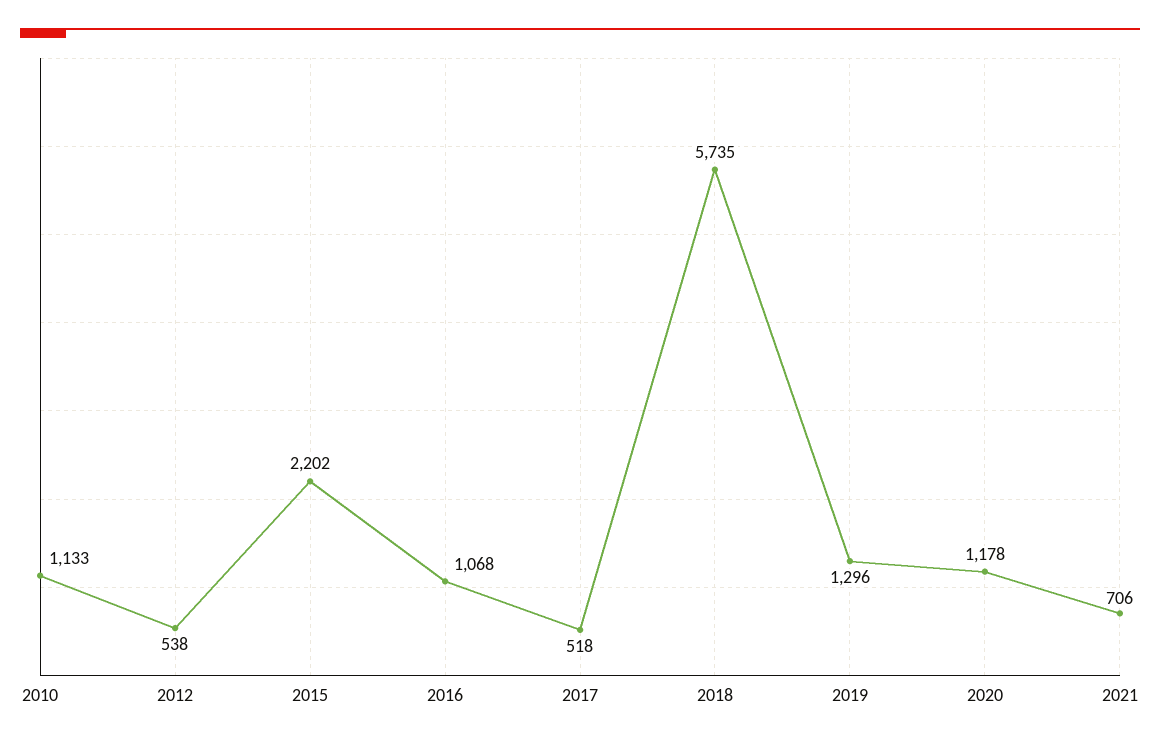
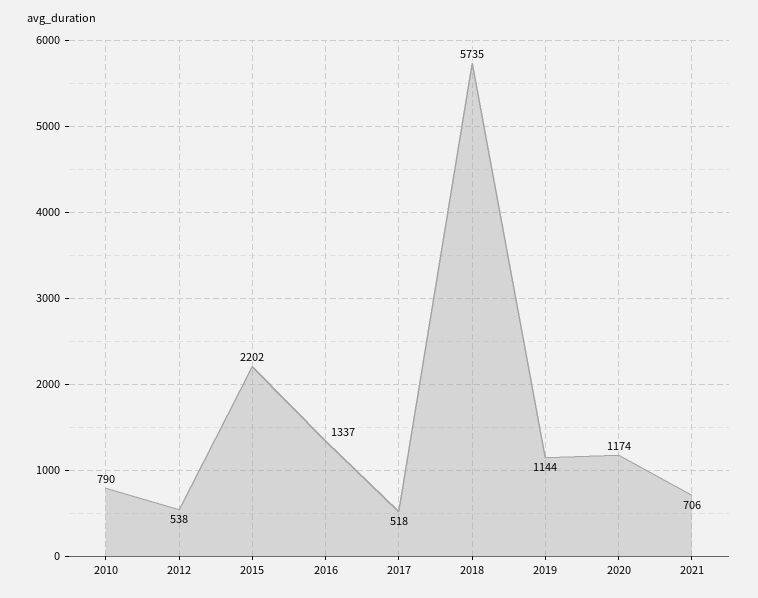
  {
-   "2010": 1133,
+   "2010": 790,
    "2012": 538,
    "2015": 2202,
-   "2016": 1068,
+   "2016": 1337,
    "2017": 518,
    "2018": 5735,
-   "2019": 1296,
+   "2019": 1144,
-   "2020": 1178,
+   "2020": 1174,
    "2021": 706
  }

